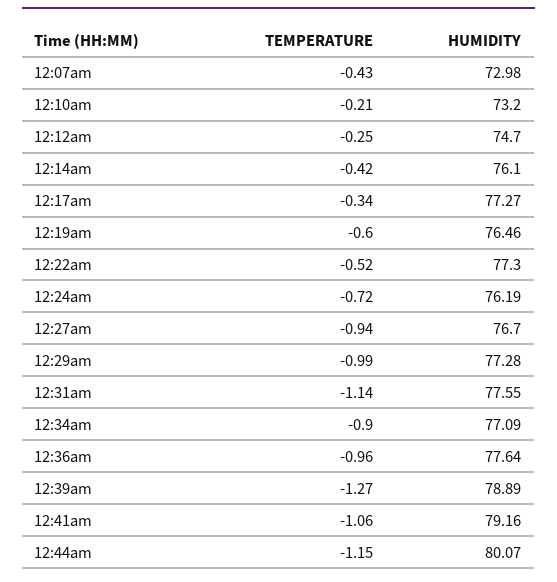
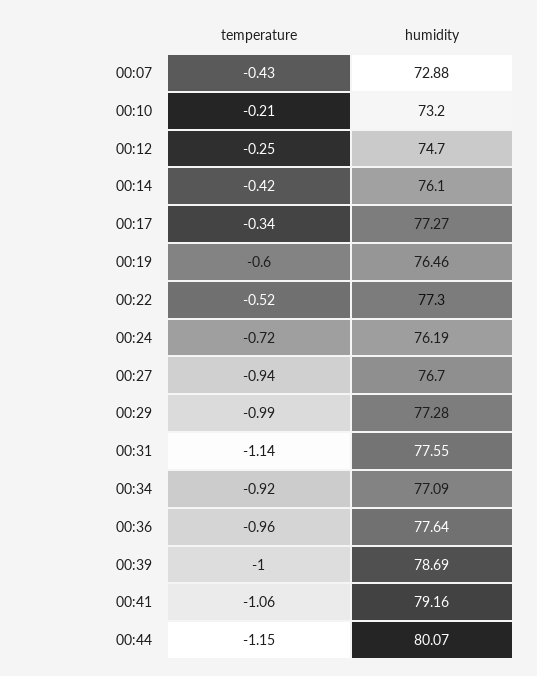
  {
    "TEMPERATURE": {
      "12:07am": -0.43,
      "12:10am": -0.21,
      "12:12am": -0.25,
      "12:14am": -0.42,
      "12:17am": -0.34,
      "12:19am": -0.6,
      "12:22am": -0.52,
      "12:24am": -0.72,
      "12:27am": -0.94,
      "12:29am": -0.99,
      "12:31am": -1.14,
-     "12:34am": -0.9,
+     "12:34am": -0.92,
      "12:36am": -0.96,
-     "12:39am": -1.27,
+     "12:39am": -1,
      "12:41am": -1.06,
      "12:44am": -1.15
    },
    "HUMIDITY": {
-     "12:07am": 72.98,
+     "12:07am": 72.88,
      "12:10am": 73.2,
      "12:12am": 74.7,
      "12:14am": 76.1,
      "12:17am": 77.27,
      "12:19am": 76.46,
      "12:22am": 77.3,
      "12:24am": 76.19,
      "12:27am": 76.7,
      "12:29am": 77.28,
      "12:31am": 77.55,
      "12:34am": 77.09,
      "12:36am": 77.64,
-     "12:39am": 78.89,
+     "12:39am": 78.69,
      "12:41am": 79.16,
      "12:44am": 80.07
    }
  }

